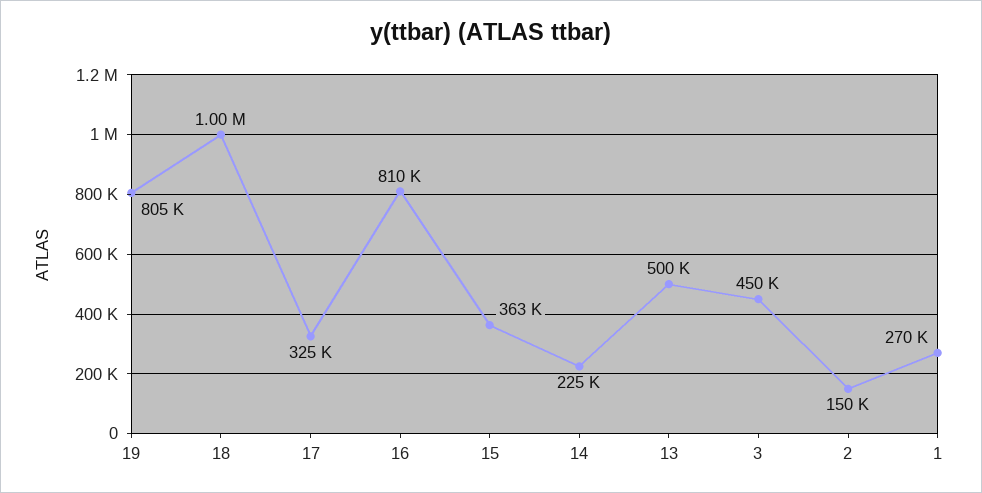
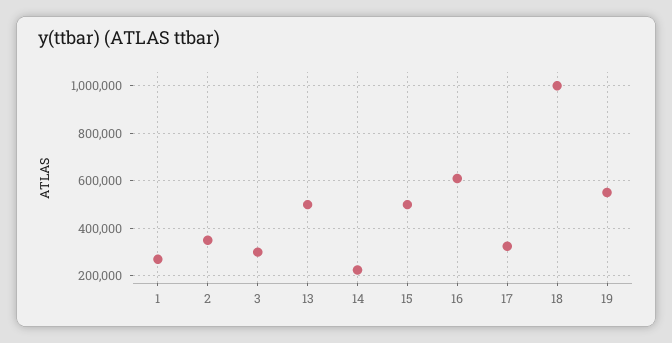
  {
-   "19": 805000,
+   "19": 550000,
    "18": 1000000,
    "17": 325000,
-   "16": 810000,
+   "16": 600000,
-   "15": 363000,
+   "15": 500000,
    "14": 225000,
    "13": 500000,
-   "3": 450000,
+   "3": 300000,
-   "2": 150000,
+   "2": 350000,
    "1": 270000
  }

